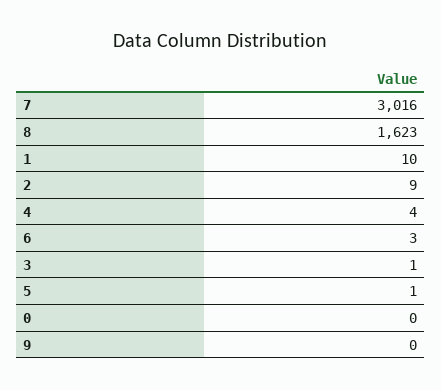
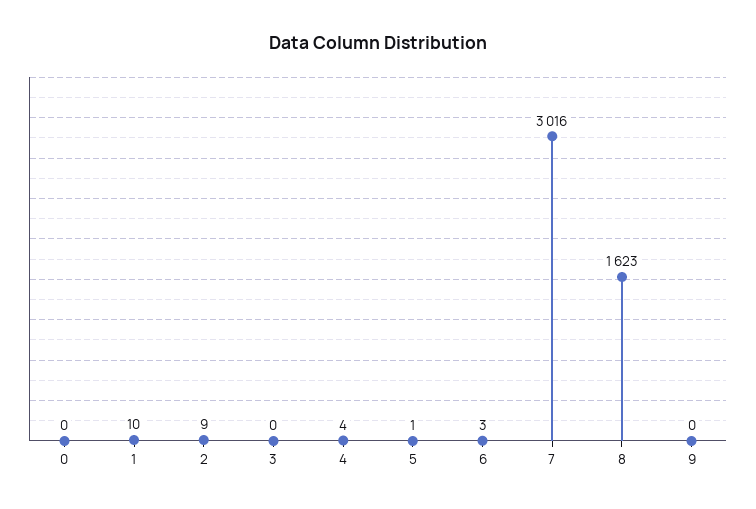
  {
    "7": 3016,
    "8": 1623,
    "1": 10,
    "2": 9,
    "4": 4,
    "6": 3,
-   "3": 1,
+   "3": 0,
    "5": 1,
    "0": 0,
    "9": 0
  }

